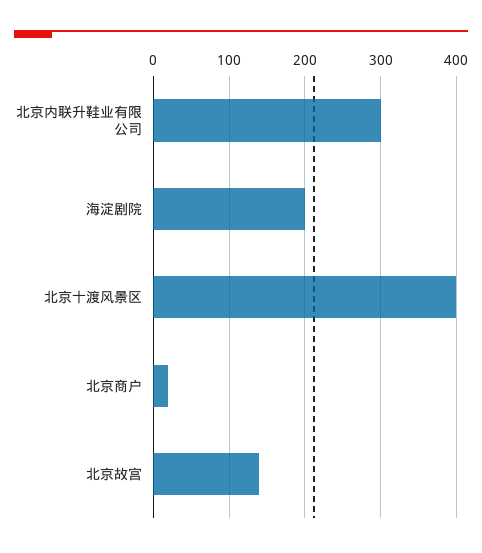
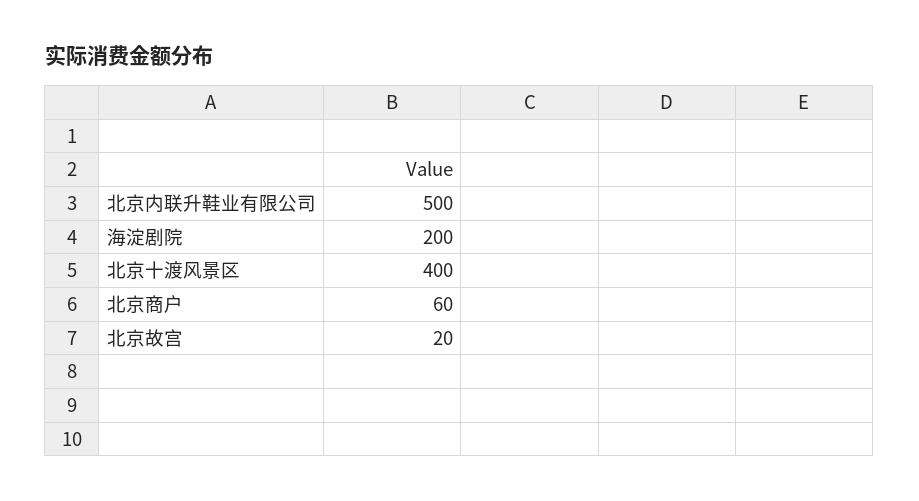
  {
-   "北京内联升鞋业有限公司": 300,
+   "北京内联升鞋业有限公司": 500,
    "海淀剧院": 200,
    "北京十渡风景区": 400,
-   "北京商户": 20,
+   "北京商户": 60,
-   "北京故宫": 140
+   "北京故宫": 20
  }

